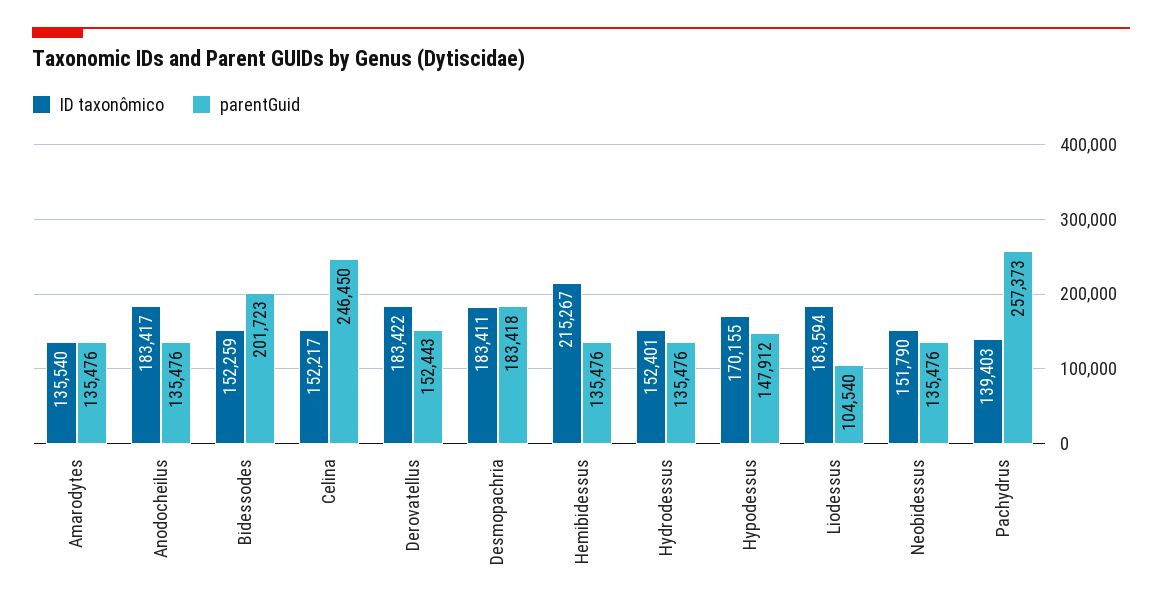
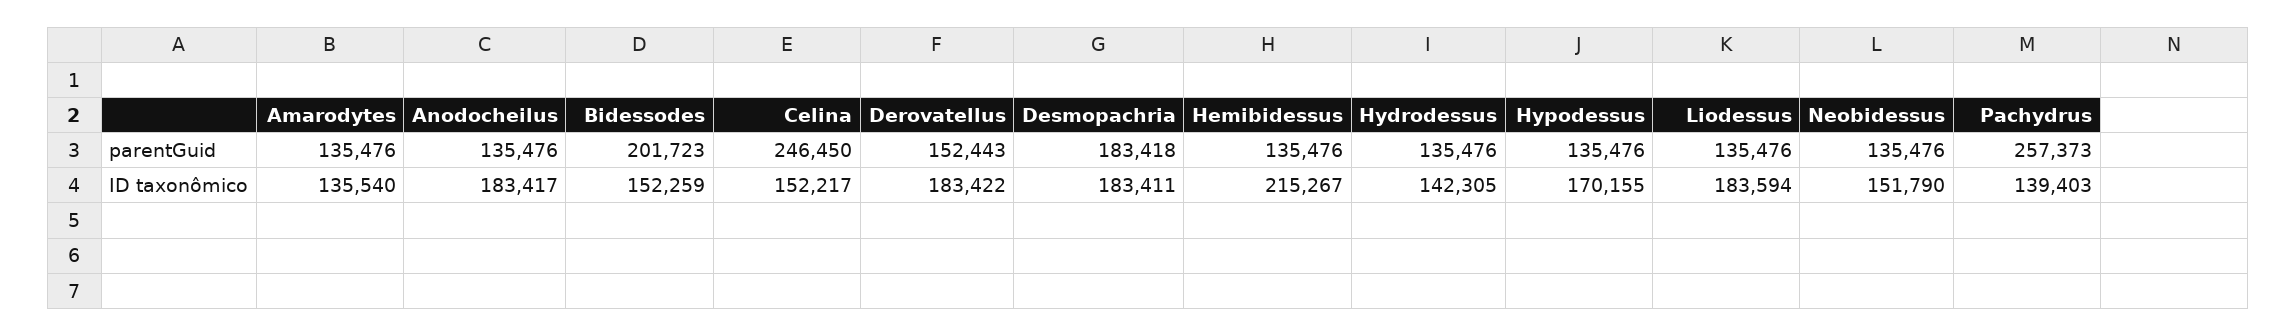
  {
    "ID taxonômico": {
      "Amarodytes": 135540,
      "Anodocheilus": 183417,
      "Bidessodes": 152259,
      "Celina": 152217,
      "Derovatellus": 183422,
      "Desmopachria": 183411,
      "Hemibidessus": 215267,
-     "Hydrodessus": 152401,
+     "Hydrodessus": 142305,
      "Hypodessus": 170155,
      "Liodessus": 183594,
      "Neobidessus": 151790,
      "Pachydrus": 139403
    },
    "parentGuid": {
      "Amarodytes": 135476,
      "Anodocheilus": 135476,
      "Bidessodes": 201723,
      "Celina": 246450,
      "Derovatellus": 152443,
      "Desmopachria": 183418,
      "Hemibidessus": 135476,
      "Hydrodessus": 135476,
-     "Hypodessus": 147912,
+     "Hypodessus": 135476,
-     "Liodessus": 104540,
+     "Liodessus": 135476,
      "Neobidessus": 135476,
      "Pachydrus": 257373
    }
  }

